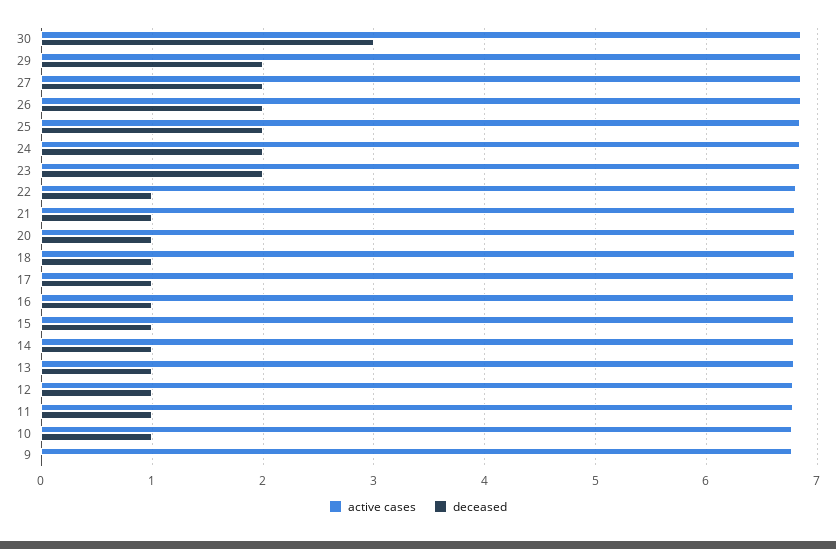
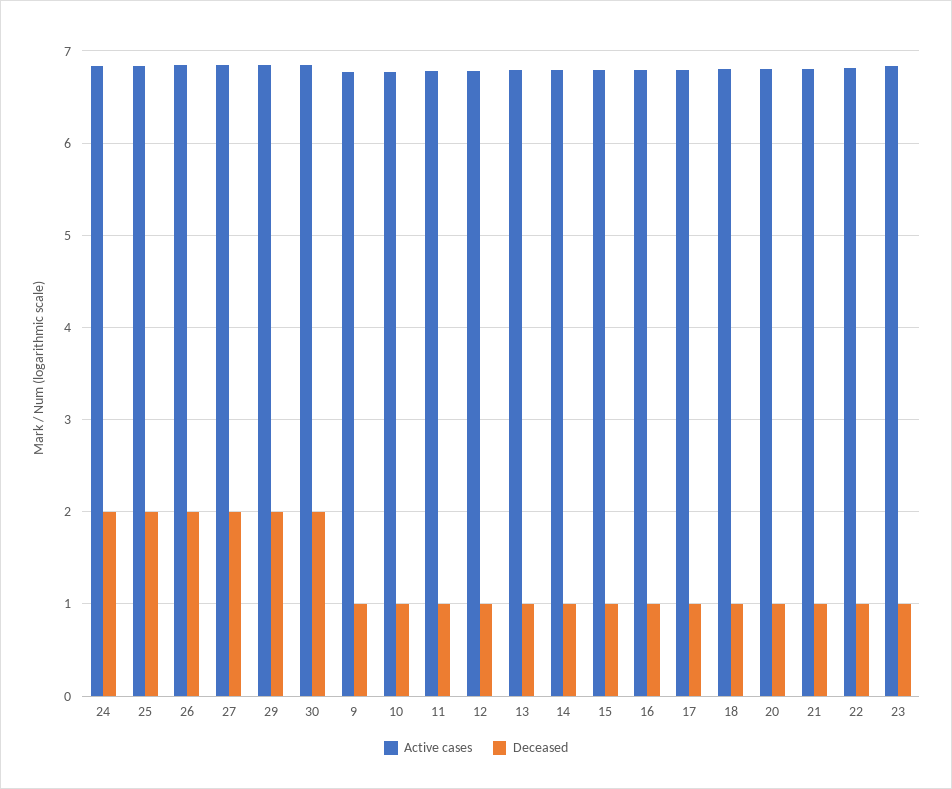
  {
    "active cases": {
      "30": 6.9,
      "29": 6.9,
      "27": 6.9,
      "26": 6.9,
      "25": 6.8,
      "24": 6.8,
      "23": 6.8,
      "22": 6.8,
      "21": 6.8,
      "20": 6.8,
      "18": 6.8,
      "17": 6.8,
      "16": 6.8,
      "15": 6.8,
      "14": 6.8,
      "13": 6.8,
      "12": 6.8,
      "11": 6.8,
      "10": 6.8,
      "9": 6.8
    },
    "deceased": {
-     "30": 3,
+     "30": 2,
      "29": 2,
      "27": 2,
      "26": 2,
      "25": 2,
      "24": 2,
-     "23": 2,
+     "23": 1,
      "22": 1,
      "21": 1,
      "20": 1,
      "18": 1,
      "17": 1,
      "16": 1,
      "15": 1,
      "14": 1,
      "13": 1,
      "12": 1,
      "11": 1,
      "10": 1,
-     "9": 0
+     "9": 1
    }
  }

